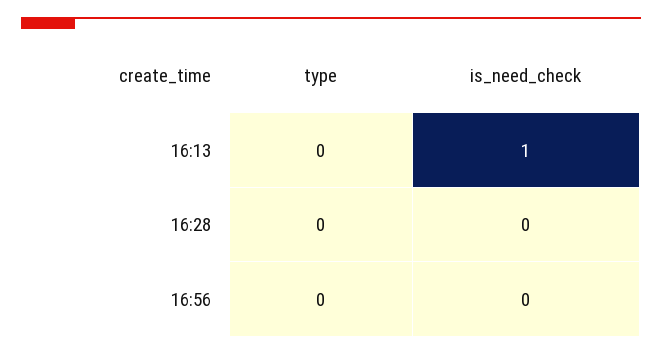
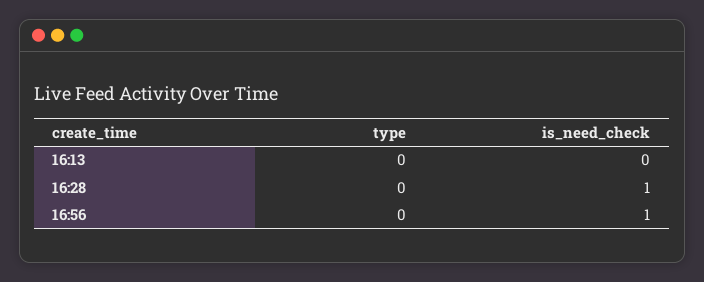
  {
    "type": {
      "16:13": 0,
      "16:28": 0,
      "16:56": 0
    },
    "is_need_check": {
-     "16:13": 1,
+     "16:13": 0,
-     "16:28": 0,
+     "16:28": 1,
-     "16:56": 0
+     "16:56": 1
    }
  }

